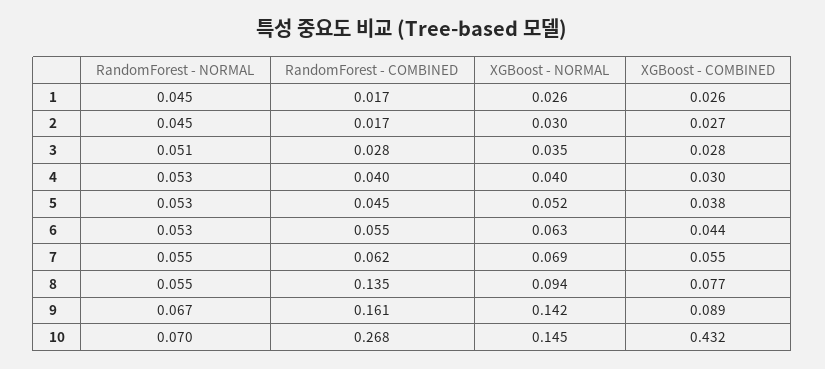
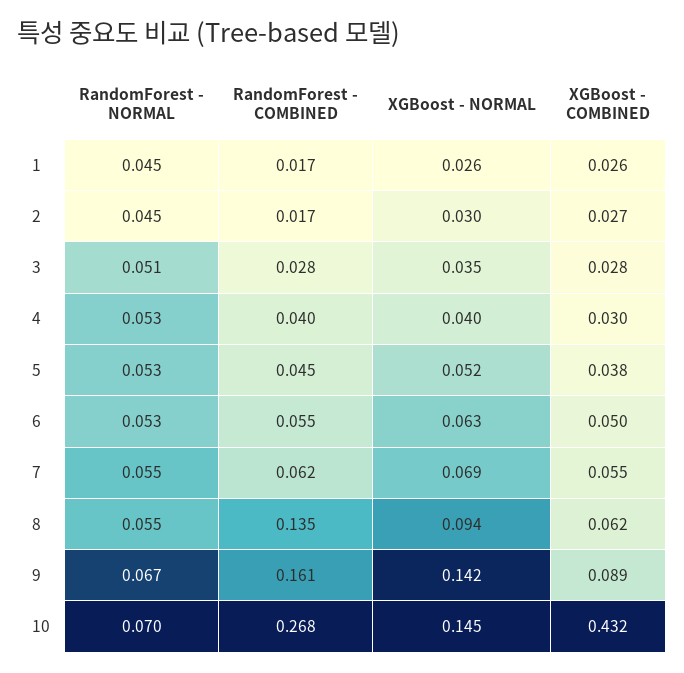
  {
    "RandomForest - NORMAL": {
      "1": 0.045,
      "2": 0.045,
      "3": 0.051,
      "4": 0.053,
      "5": 0.053,
      "6": 0.053,
      "7": 0.055,
      "8": 0.055,
      "9": 0.067,
      "10": 0.07
    },
    "RandomForest - COMBINED": {
      "1": 0.017,
      "2": 0.017,
      "3": 0.028,
      "4": 0.04,
      "5": 0.045,
      "6": 0.055,
      "7": 0.062,
      "8": 0.135,
      "9": 0.161,
      "10": 0.268
    },
    "XGBoost - NORMAL": {
      "1": 0.026,
      "2": 0.03,
      "3": 0.035,
      "4": 0.04,
      "5": 0.052,
      "6": 0.063,
      "7": 0.069,
      "8": 0.094,
      "9": 0.142,
      "10": 0.145
    },
    "XGBoost - COMBINED": {
      "1": 0.026,
      "2": 0.027,
      "3": 0.028,
      "4": 0.03,
      "5": 0.038,
-     "6": 0.044,
+     "6": 0.05,
      "7": 0.055,
-     "8": 0.077,
+     "8": 0.062,
      "9": 0.089,
      "10": 0.432
    }
  }

